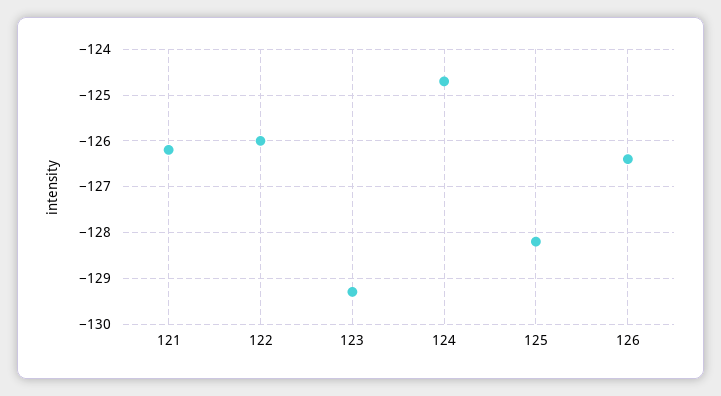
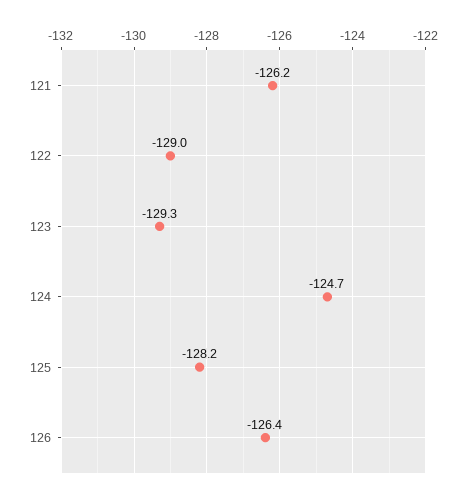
  {
    "121": -126.2,
-   "122": -126,
+   "122": -129,
    "123": -129.3,
    "124": -124.7,
    "125": -128.2,
    "126": -126.4
  }

